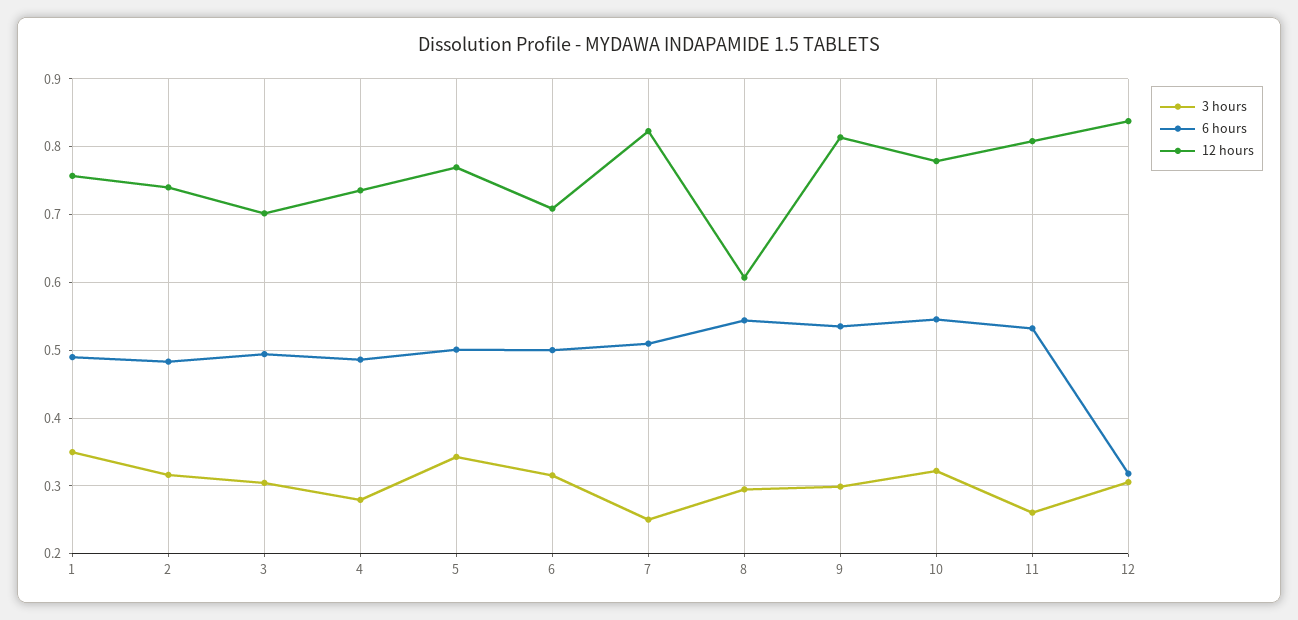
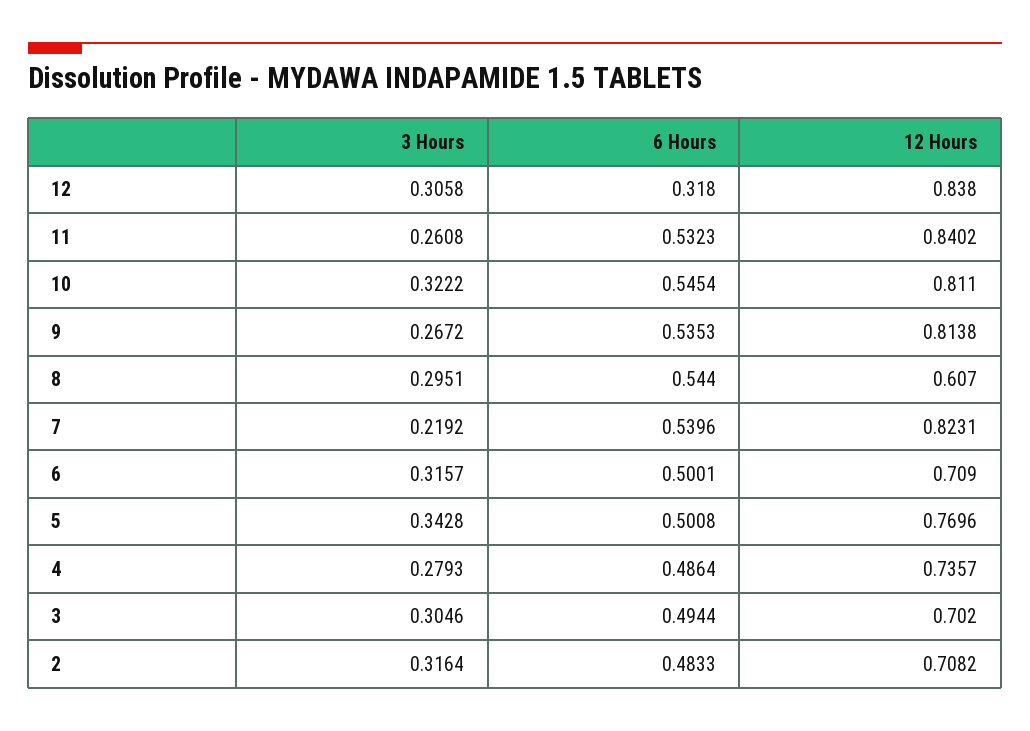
  {
    "3 hours": {
-     "1": 0.35,
      "2": 0.3164,
      "3": 0.3046,
      "4": 0.2793,
      "5": 0.3428,
      "6": 0.3157,
-     "7": 0.25,
+     "7": 0.2192,
      "8": 0.2951,
-     "9": 0.3,
+     "9": 0.2672,
      "10": 0.3222,
      "11": 0.2608,
      "12": 0.3058
    },
    "6 hours": {
-     "1": 0.49,
      "2": 0.4833,
      "3": 0.4944,
      "4": 0.4864,
      "5": 0.5008,
      "6": 0.5001,
-     "7": 0.51,
+     "7": 0.5396,
      "8": 0.544,
      "9": 0.5353,
      "10": 0.5454,
      "11": 0.5323,
      "12": 0.318
    },
    "12 hours": {
-     "1": 0.76,
-     "2": 0.74,
+     "2": 0.7082,
      "3": 0.702,
      "4": 0.7357,
      "5": 0.7696,
      "6": 0.709,
      "7": 0.8231,
      "8": 0.607,
      "9": 0.8138,
-     "10": 0.78,
+     "10": 0.811,
-     "11": 0.81,
+     "11": 0.8402,
      "12": 0.838
    }
  }

